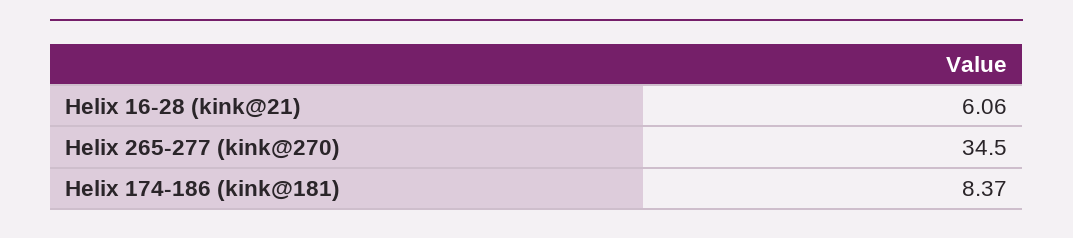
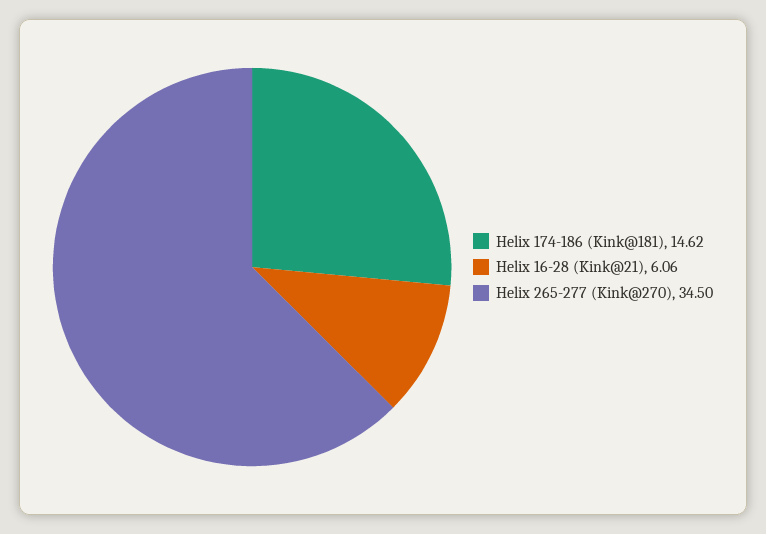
  {
    "Helix 16-28 (kink@21)": 6.06,
    "Helix 265-277 (kink@270)": 34.5,
-   "Helix 174-186 (kink@181)": 8.37
+   "Helix 174-186 (kink@181)": 14.62
  }

